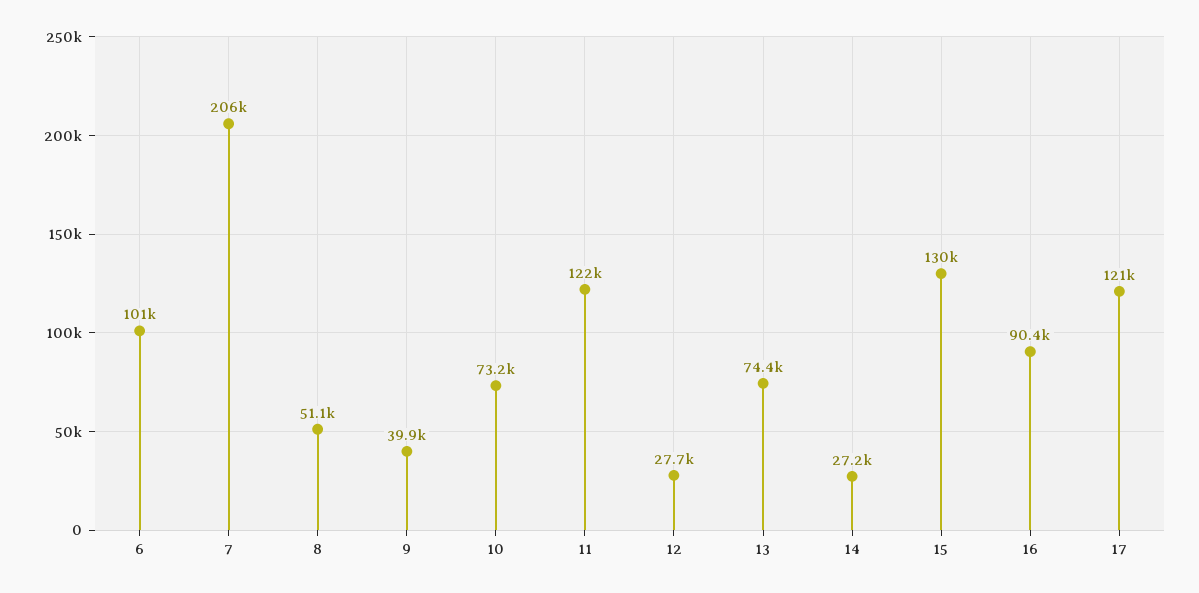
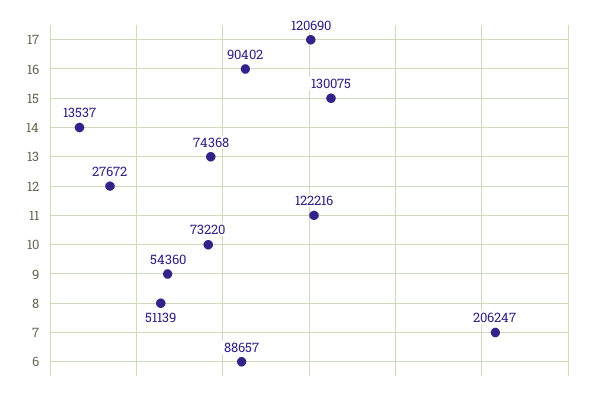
  {
-   "6": 101000,
+   "6": 88657,
    "7": 206247,
    "8": 51139,
-   "9": 39900,
+   "9": 54360,
    "10": 73220,
    "11": 122216,
    "12": 27672,
    "13": 74368,
-   "14": 27200,
+   "14": 13537,
    "15": 130075,
    "16": 90402,
    "17": 120690
  }

